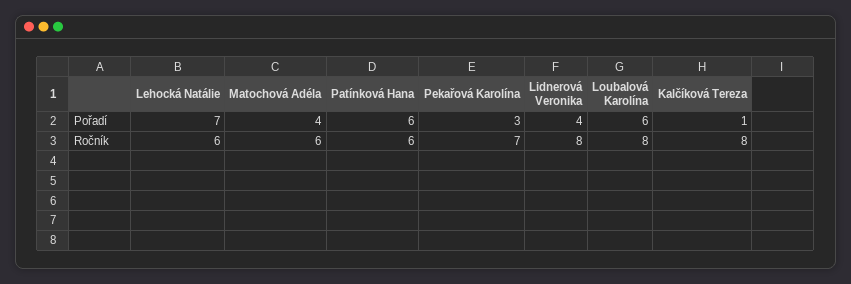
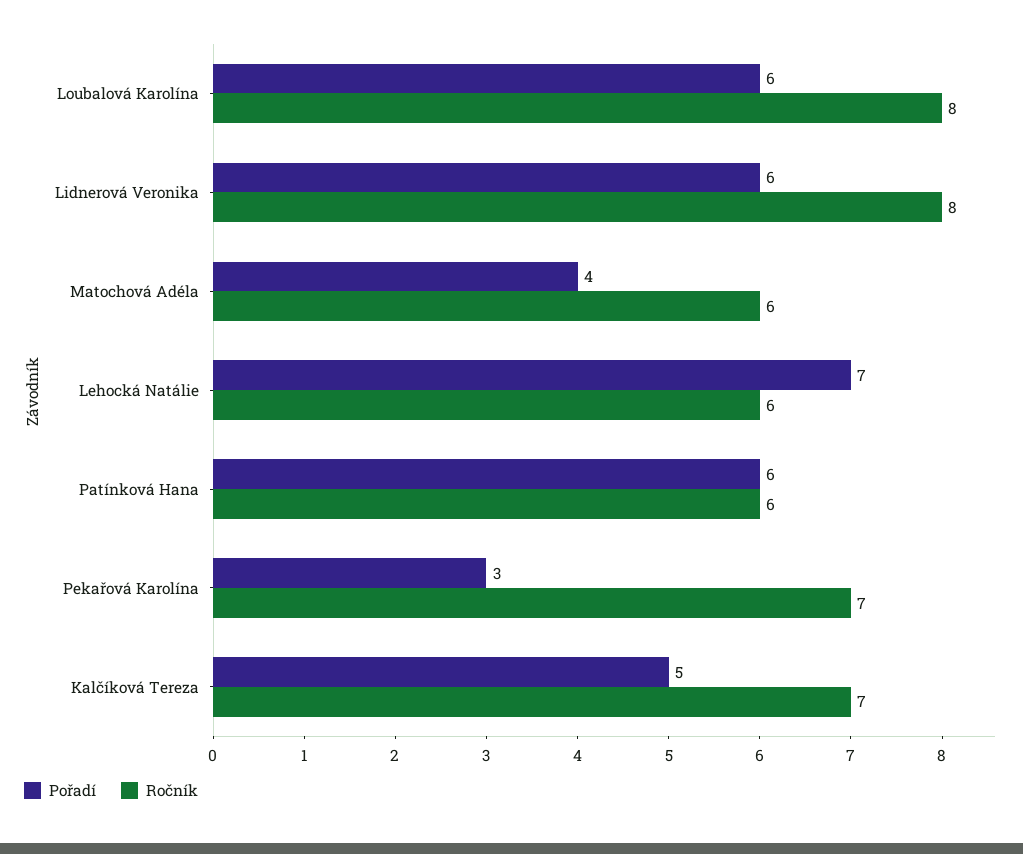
  {
    "Pořadí": {
      "Lehocká Natálie": 7,
      "Matochová Adéla": 4,
      "Patínková Hana": 6,
      "Pekařová Karolína": 3,
-     "Lidnerová Veronika": 4,
+     "Lidnerová Veronika": 6,
      "Loubalová Karolína": 6,
-     "Kalčíková Tereza": 1
+     "Kalčíková Tereza": 5
    },
    "Ročník": {
      "Lehocká Natálie": 6,
      "Matochová Adéla": 6,
      "Patínková Hana": 6,
      "Pekařová Karolína": 7,
      "Lidnerová Veronika": 8,
      "Loubalová Karolína": 8,
-     "Kalčíková Tereza": 8
+     "Kalčíková Tereza": 7
    }
  }

